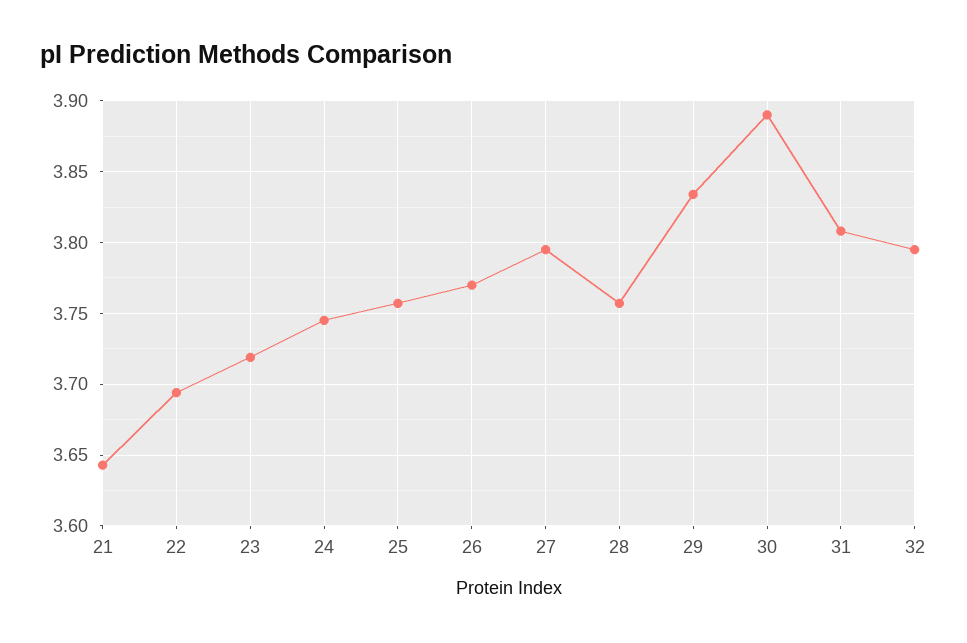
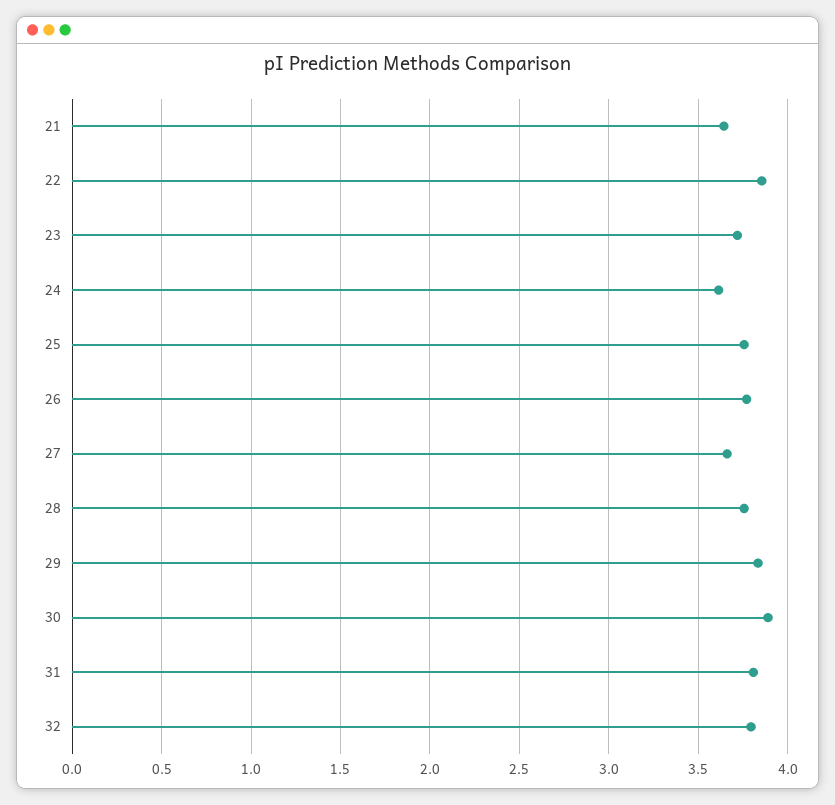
  {
    "21": 3.645,
-   "22": 3.695,
+   "22": 3.85,
    "23": 3.72,
-   "24": 3.745,
+   "24": 3.6,
    "25": 3.755,
    "26": 3.77,
-   "27": 3.795,
+   "27": 3.65,
    "28": 3.755,
    "29": 3.835,
    "30": 3.89,
    "31": 3.81,
    "32": 3.795
  }

